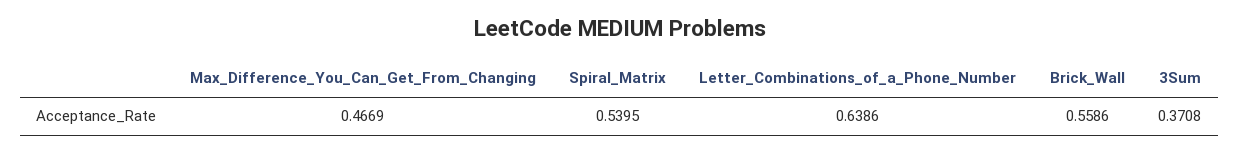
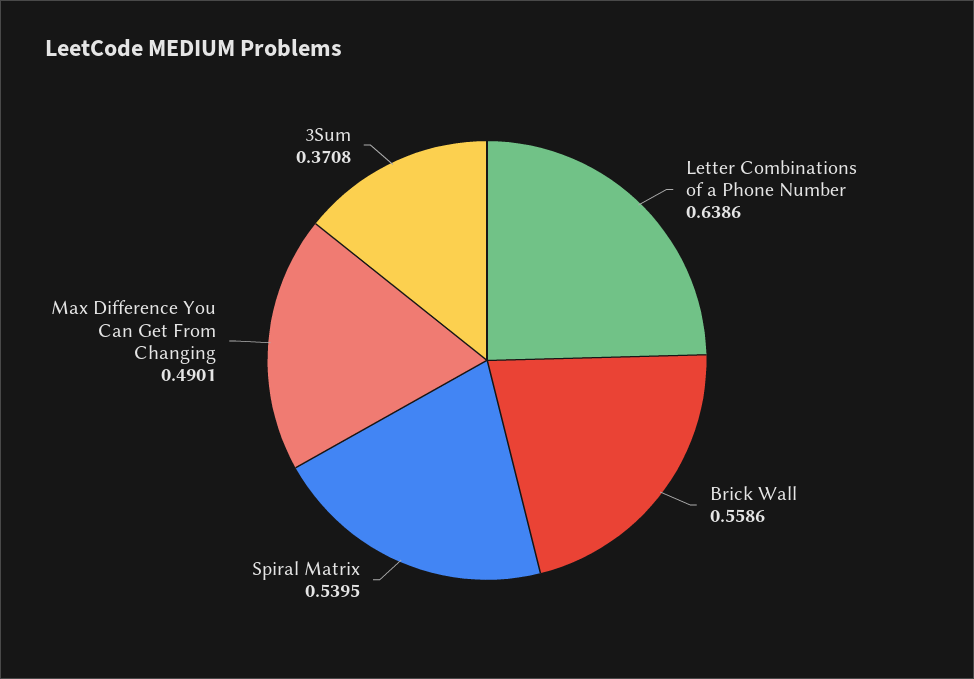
  {
-   "Max_Difference_You_Can_Get_From_Changing": 0.4669,
+   "Max_Difference_You_Can_Get_From_Changing": 0.4901,
    "Spiral_Matrix": 0.5395,
    "Letter_Combinations_of_a_Phone_Number": 0.6386,
    "Brick_Wall": 0.5586,
    "3Sum": 0.3708
  }

